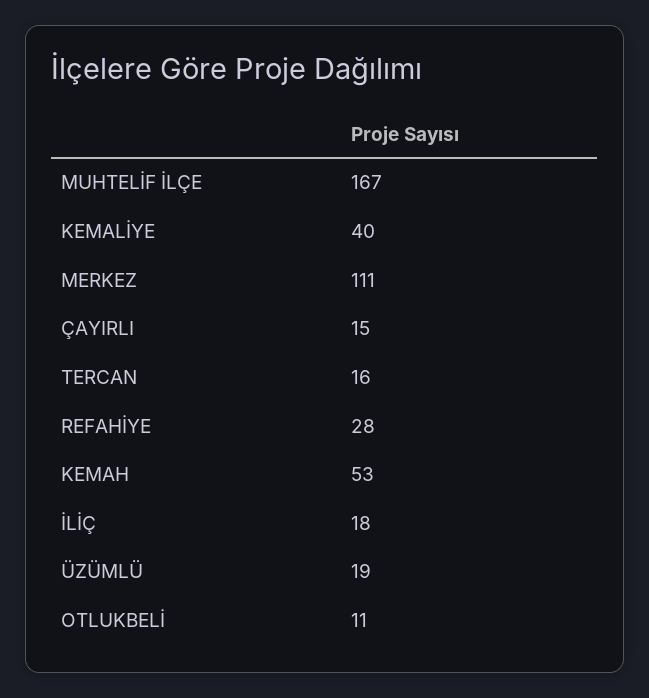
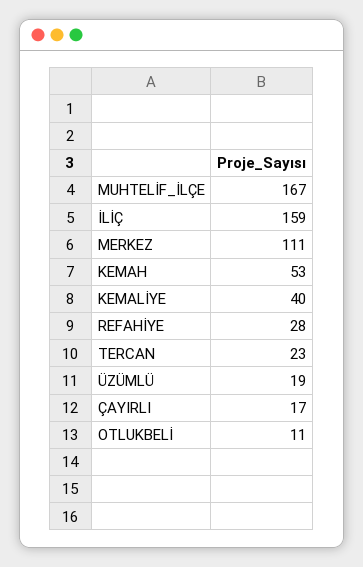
  {
    "MUHTELİF İLÇE": 167,
    "KEMALİYE": 40,
    "MERKEZ": 111,
-   "ÇAYIRLI": 15,
+   "ÇAYIRLI": 17,
-   "TERCAN": 16,
+   "TERCAN": 23,
    "REFAHİYE": 28,
    "KEMAH": 53,
-   "İLİÇ": 18,
+   "İLİÇ": 159,
    "ÜZÜMLÜ": 19,
    "OTLUKBELİ": 11
  }

